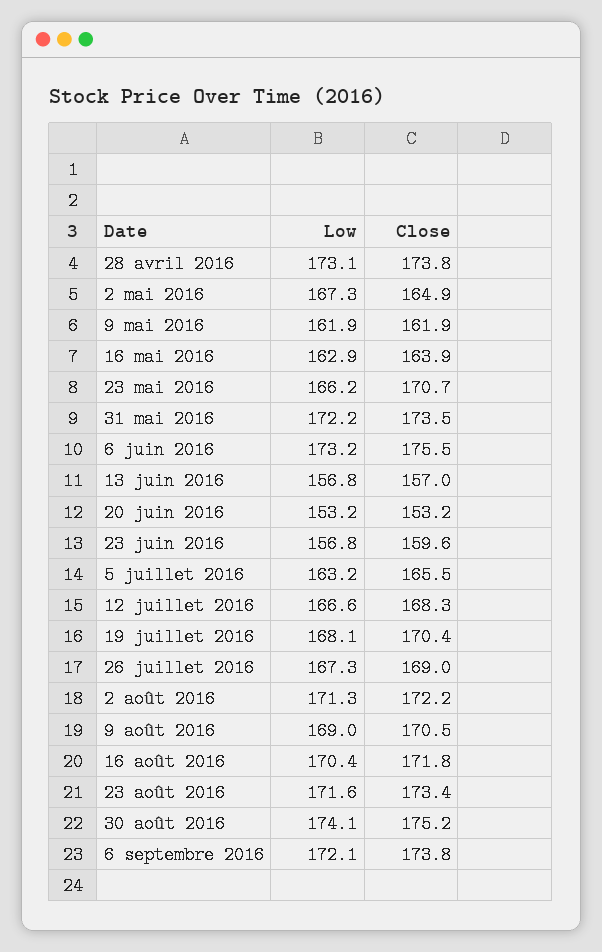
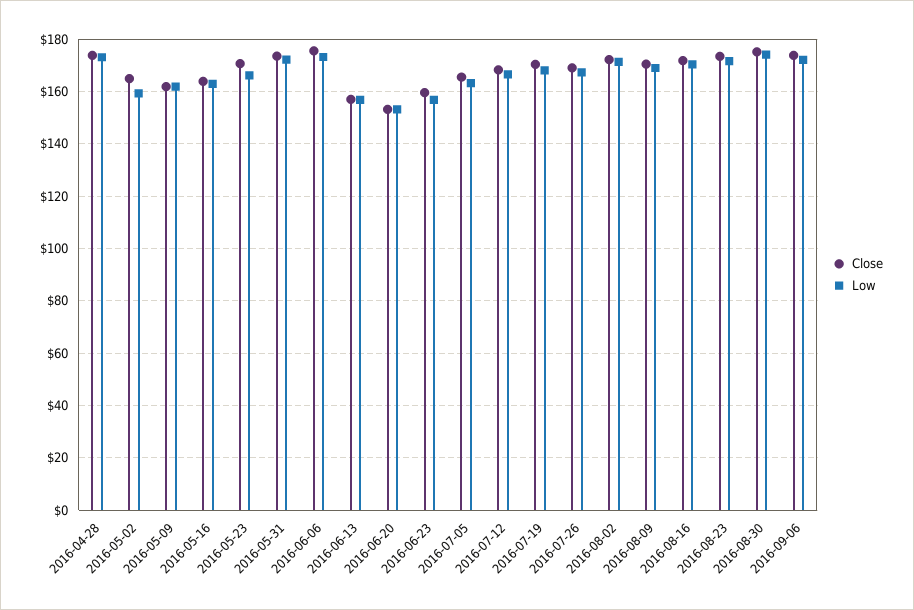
  {
    "Low": {
      "28 avril 2016": 173.1,
-     "2 mai 2016": 167.3,
+     "2 mai 2016": 160,
      "9 mai 2016": 161.9,
      "16 mai 2016": 162.9,
      "23 mai 2016": 166.2,
      "31 mai 2016": 172.2,
      "6 juin 2016": 173.2,
      "13 juin 2016": 156.8,
      "20 juin 2016": 153.2,
      "23 juin 2016": 156.8,
      "5 juillet 2016": 163.2,
      "12 juillet 2016": 166.6,
      "19 juillet 2016": 168.1,
      "26 juillet 2016": 167.3,
      "2 août 2016": 171.3,
      "9 août 2016": 169,
      "16 août 2016": 170.4,
      "23 août 2016": 171.6,
      "30 août 2016": 174.1,
      "6 septembre 2016": 172.1
    },
    "Close": {
      "28 avril 2016": 173.8,
      "2 mai 2016": 164.9,
      "9 mai 2016": 161.9,
      "16 mai 2016": 163.9,
      "23 mai 2016": 170.7,
      "31 mai 2016": 173.5,
      "6 juin 2016": 175.5,
      "13 juin 2016": 157,
      "20 juin 2016": 153.2,
      "23 juin 2016": 159.6,
      "5 juillet 2016": 165.5,
      "12 juillet 2016": 168.3,
      "19 juillet 2016": 170.4,
      "26 juillet 2016": 169,
      "2 août 2016": 172.2,
      "9 août 2016": 170.5,
      "16 août 2016": 171.8,
      "23 août 2016": 173.4,
      "30 août 2016": 175.2,
      "6 septembre 2016": 173.8
    }
  }

